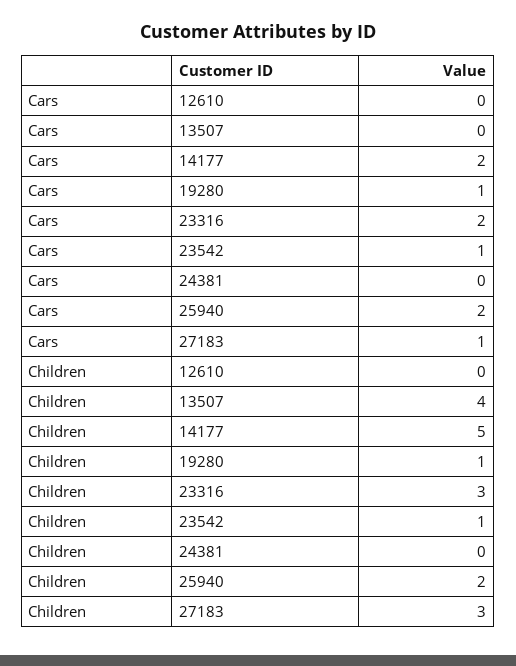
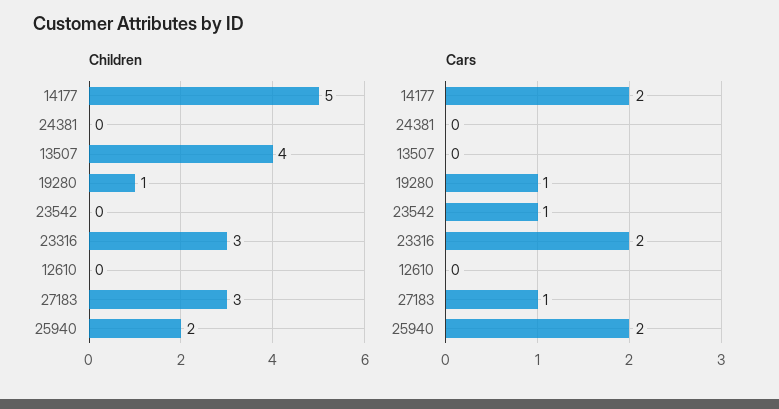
  {
    "Cars": {
      "12610": 0,
      "13507": 0,
      "14177": 2,
      "19280": 1,
      "23316": 2,
      "23542": 1,
      "24381": 0,
      "25940": 2,
      "27183": 1
    },
    "Children": {
      "12610": 0,
      "13507": 4,
      "14177": 5,
      "19280": 1,
      "23316": 3,
-     "23542": 1,
+     "23542": 0,
      "24381": 0,
      "25940": 2,
      "27183": 3
    }
  }

